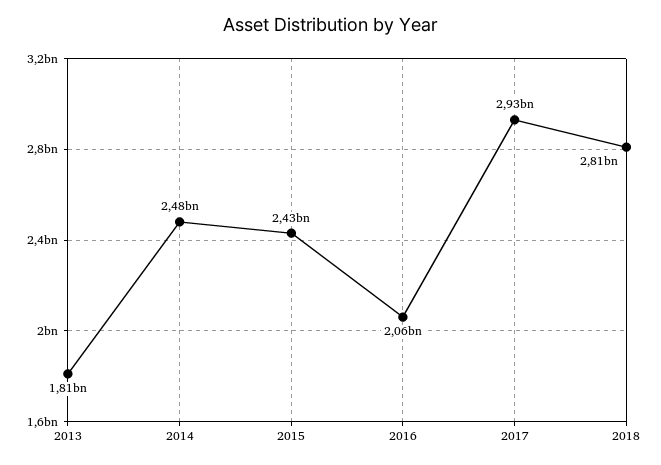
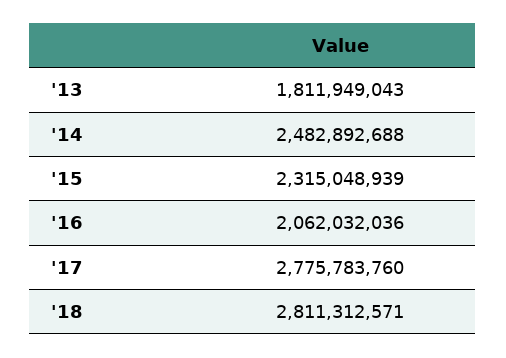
  {
    "2013": 1811949043,
    "2014": 2482892688,
-   "2015": 2430000000,
+   "2015": 2315048939,
    "2016": 2062032036,
-   "2017": 2930000000,
+   "2017": 2775783760,
    "2018": 2811312571
  }

